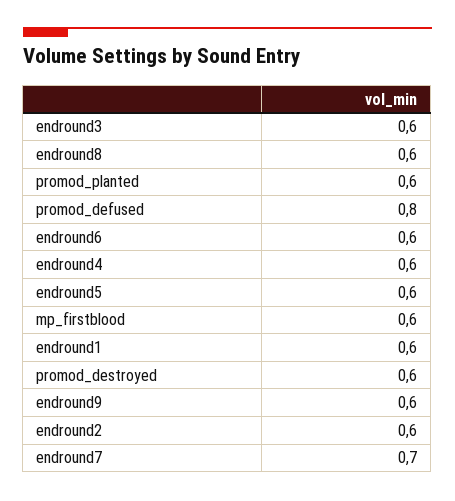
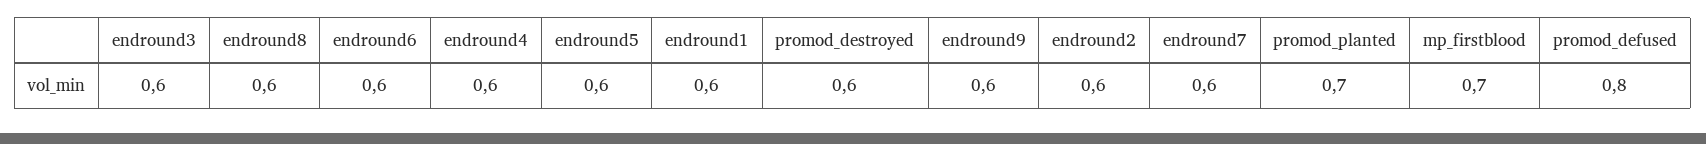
  {
    "endround3": 0.6,
    "endround8": 0.6,
-   "promod_planted": 0.6,
+   "promod_planted": 0.7,
    "promod_defused": 0.8,
    "endround6": 0.6,
    "endround4": 0.6,
    "endround5": 0.6,
-   "mp_firstblood": 0.6,
+   "mp_firstblood": 0.7,
    "endround1": 0.6,
    "promod_destroyed": 0.6,
    "endround9": 0.6,
    "endround2": 0.6,
-   "endround7": 0.7
+   "endround7": 0.6
  }

